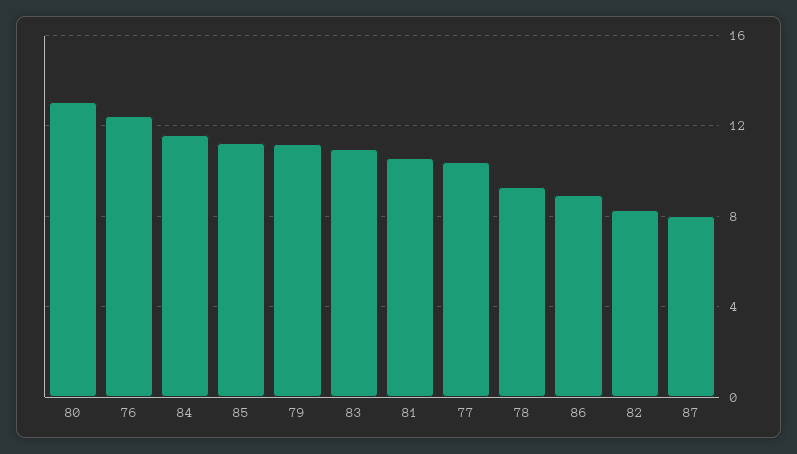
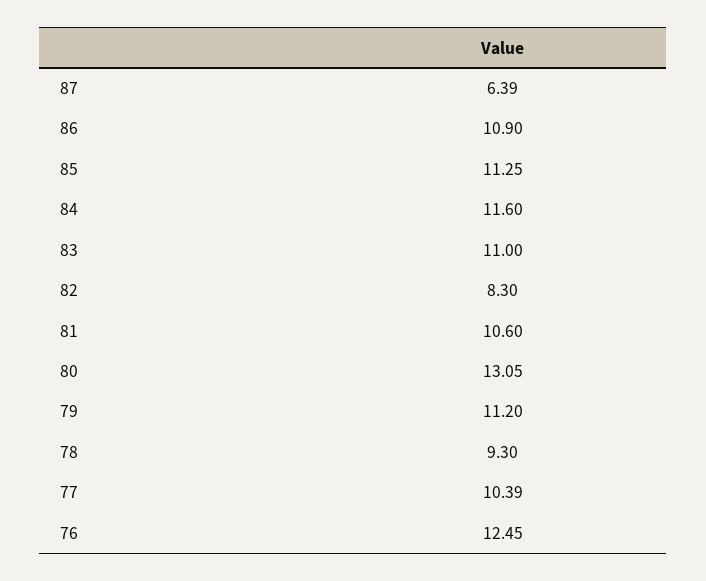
  {
    "80": 13.05,
    "76": 12.45,
    "84": 11.6,
    "85": 11.25,
    "79": 11.2,
    "83": 11,
    "81": 10.6,
    "77": 10.39,
    "78": 9.3,
-   "86": 9,
+   "86": 10.9,
    "82": 8.3,
-   "87": 8
+   "87": 6.39
  }

